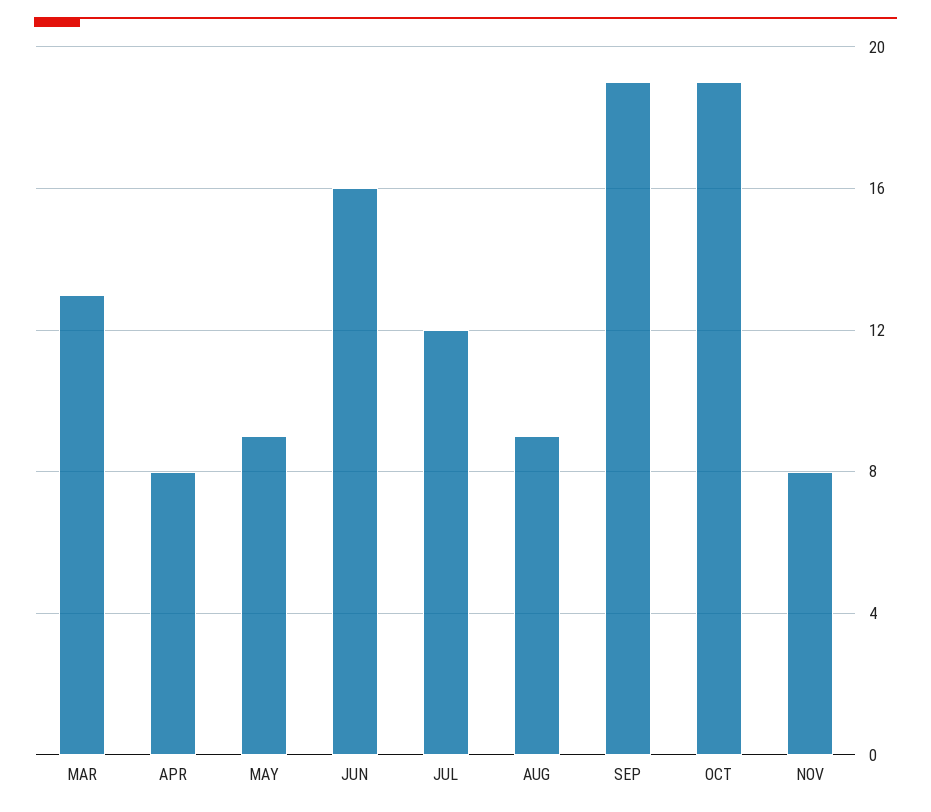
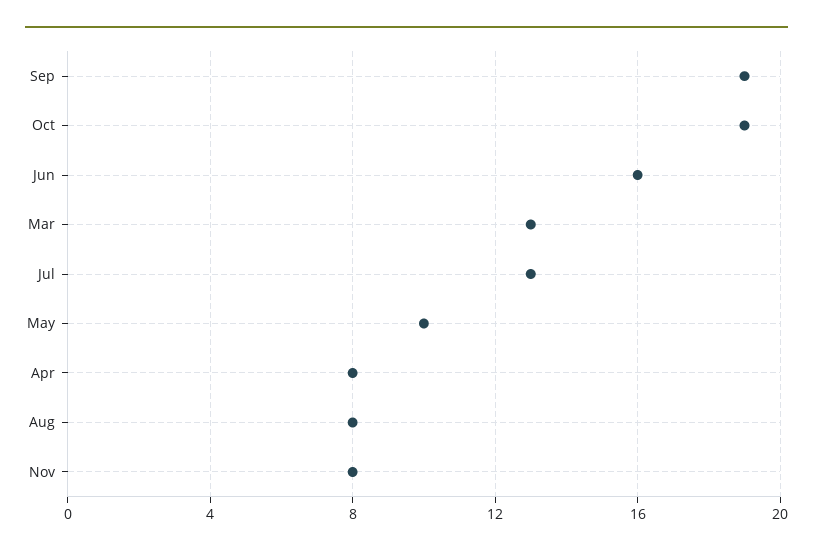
  {
    "MAR": 13,
    "APR": 8,
-   "MAY": 9,
+   "MAY": 10,
    "JUN": 16,
-   "JUL": 12,
+   "JUL": 13,
-   "AUG": 9,
+   "AUG": 8,
    "SEP": 19,
    "OCT": 19,
    "NOV": 8
  }

